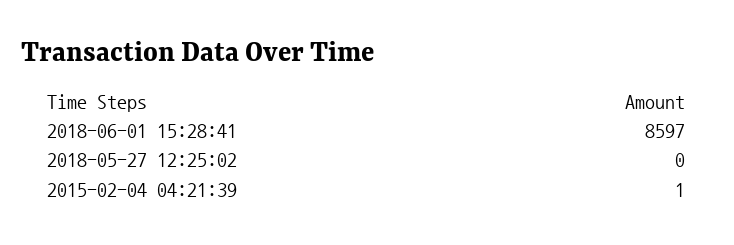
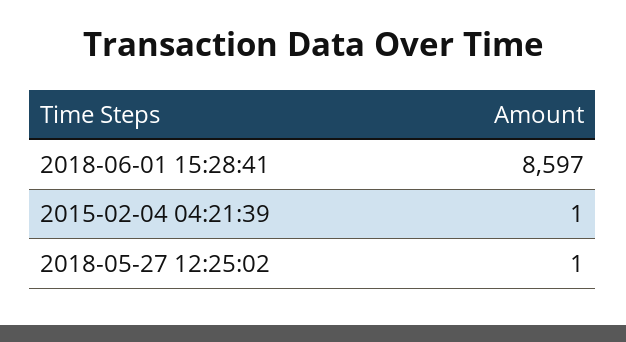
  {
    "2018-06-01 15:28:41": 8597,
-   "2018-05-27 12:25:02": 0,
+   "2018-05-27 12:25:02": 1,
    "2015-02-04 04:21:39": 1
  }

